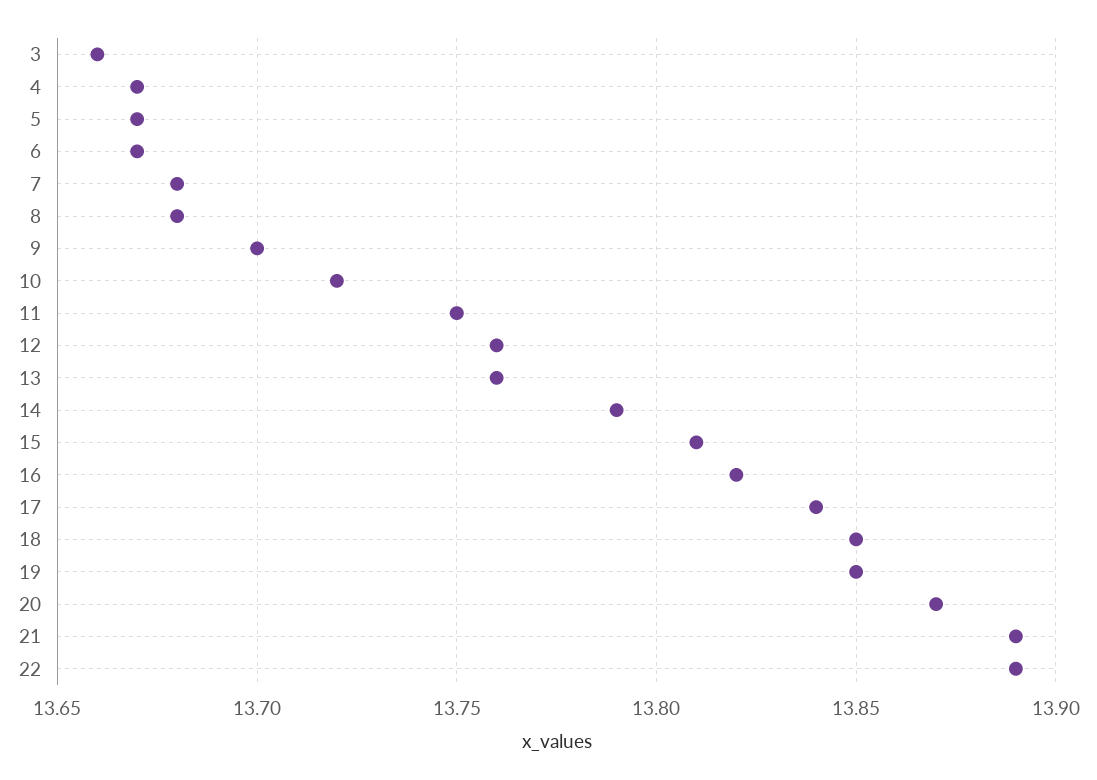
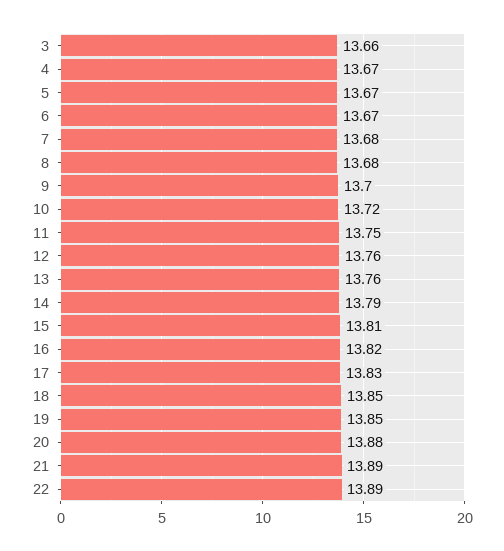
  {
    "3": 13.66,
    "4": 13.67,
    "5": 13.67,
    "6": 13.67,
    "7": 13.68,
    "8": 13.68,
    "9": 13.7,
    "10": 13.72,
    "11": 13.75,
    "12": 13.76,
    "13": 13.76,
    "14": 13.79,
    "15": 13.81,
    "16": 13.82,
-   "17": 13.84,
+   "17": 13.83,
    "18": 13.85,
    "19": 13.85,
-   "20": 13.87,
+   "20": 13.88,
    "21": 13.89,
    "22": 13.89
  }

